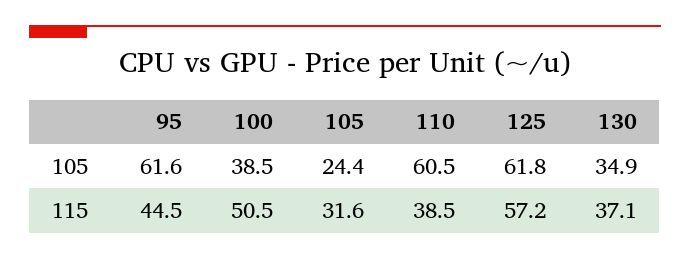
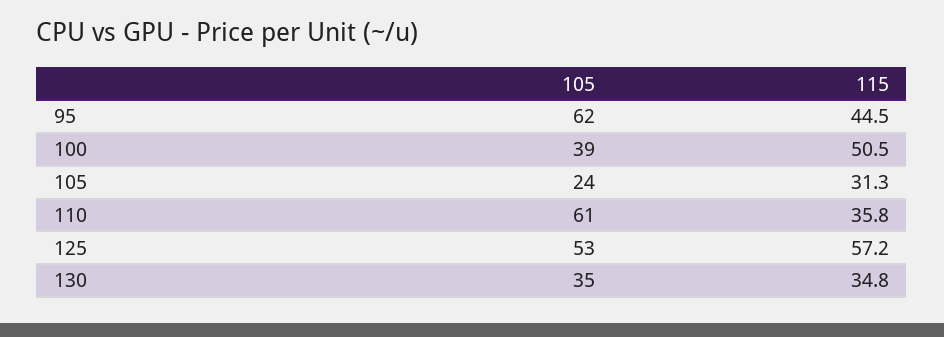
  {
    "95": {
      "105": 61.6,
      "115": 44.5
    },
    "100": {
      "105": 38.5,
      "115": 50.5
    },
    "105": {
      "105": 24.4,
-     "115": 31.6
+     "115": 31.3
    },
    "110": {
      "105": 60.5,
-     "115": 38.5
+     "115": 35.8
    },
    "125": {
-     "105": 61.8,
+     "105": 53,
      "115": 57.2
    },
    "130": {
      "105": 34.9,
-     "115": 37.1
+     "115": 34.8
    }
  }

